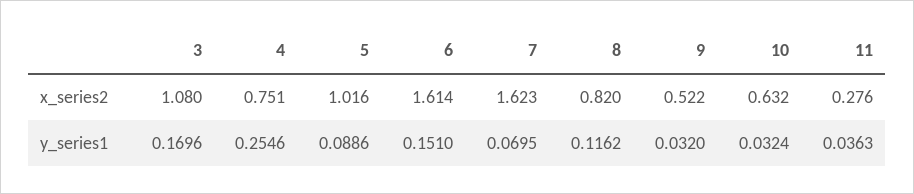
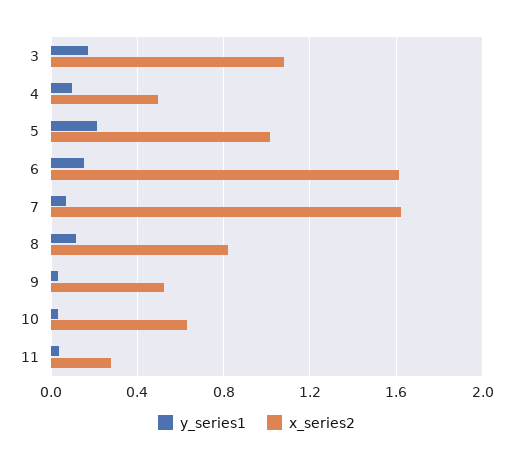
  {
    "x_series2": {
      "3": 1.08,
-     "4": 0.751,
+     "4": 0.5,
      "5": 1.016,
      "6": 1.614,
      "7": 1.623,
      "8": 0.82,
      "9": 0.522,
      "10": 0.632,
      "11": 0.276
    },
    "y_series1": {
      "3": 0.1696,
-     "4": 0.2546,
+     "4": 0.1,
-     "5": 0.0886,
+     "5": 0.2,
      "6": 0.151,
      "7": 0.0695,
      "8": 0.1162,
      "9": 0.032,
      "10": 0.0324,
      "11": 0.0363
    }
  }

